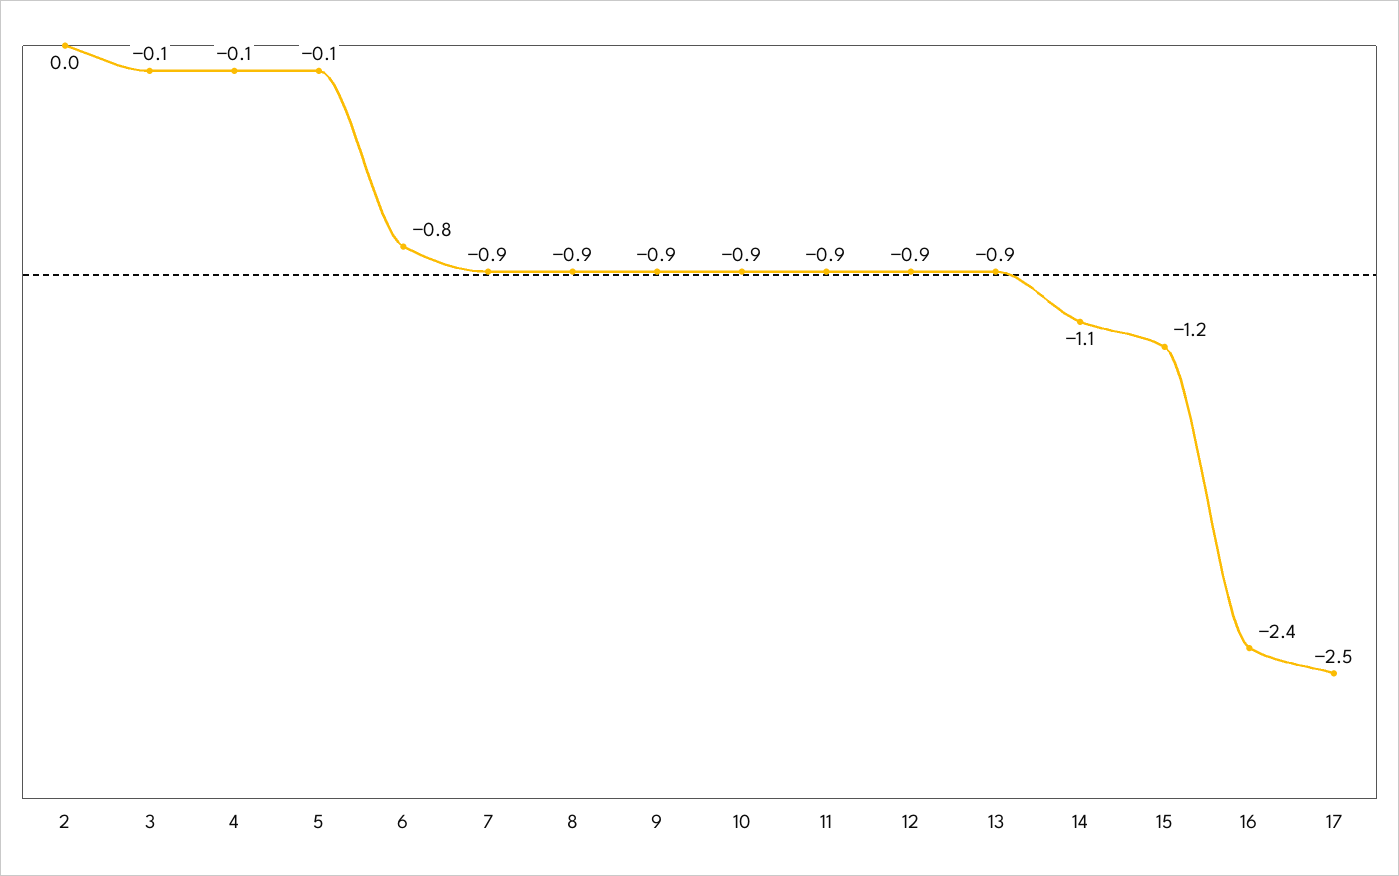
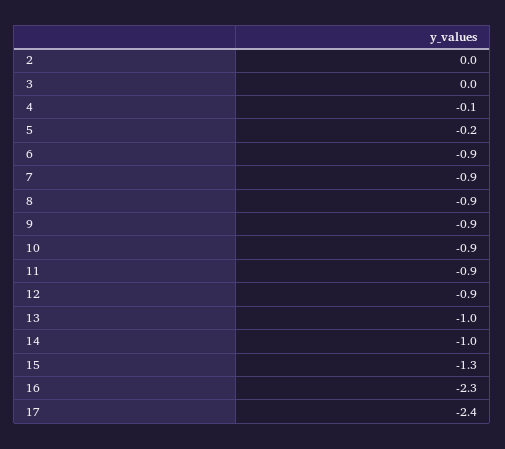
  {
    "2": 0,
-   "3": -0.1,
+   "3": 0,
    "4": -0.1,
-   "5": -0.1,
+   "5": -0.2,
-   "6": -0.8,
+   "6": -0.9,
    "7": -0.9,
    "8": -0.9,
    "9": -0.9,
    "10": -0.9,
    "11": -0.9,
    "12": -0.9,
-   "13": -0.9,
+   "13": -1,
-   "14": -1.1,
+   "14": -1,
-   "15": -1.2,
+   "15": -1.3,
-   "16": -2.4,
+   "16": -2.3,
-   "17": -2.5
+   "17": -2.4
  }

